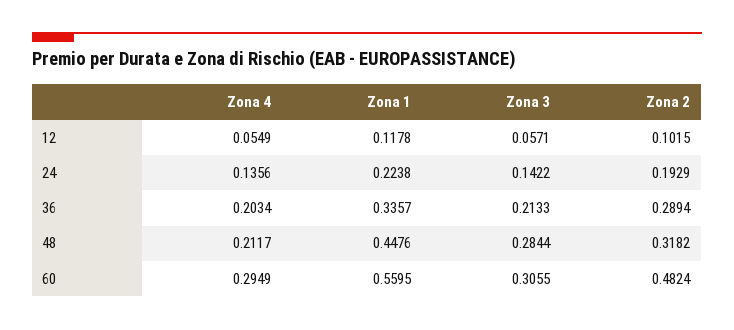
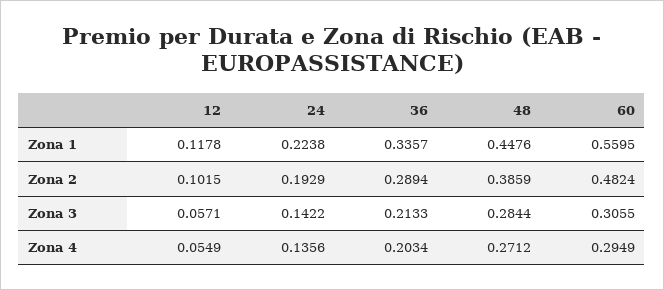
  {
    "Zona 4": {
      "12": 0.0549,
      "24": 0.1356,
      "36": 0.2034,
-     "48": 0.2117,
+     "48": 0.2712,
      "60": 0.2949
    },
    "Zona 1": {
      "12": 0.1178,
      "24": 0.2238,
      "36": 0.3357,
      "48": 0.4476,
      "60": 0.5595
    },
    "Zona 3": {
      "12": 0.0571,
      "24": 0.1422,
      "36": 0.2133,
      "48": 0.2844,
      "60": 0.3055
    },
    "Zona 2": {
      "12": 0.1015,
      "24": 0.1929,
      "36": 0.2894,
-     "48": 0.3182,
+     "48": 0.3859,
      "60": 0.4824
    }
  }

